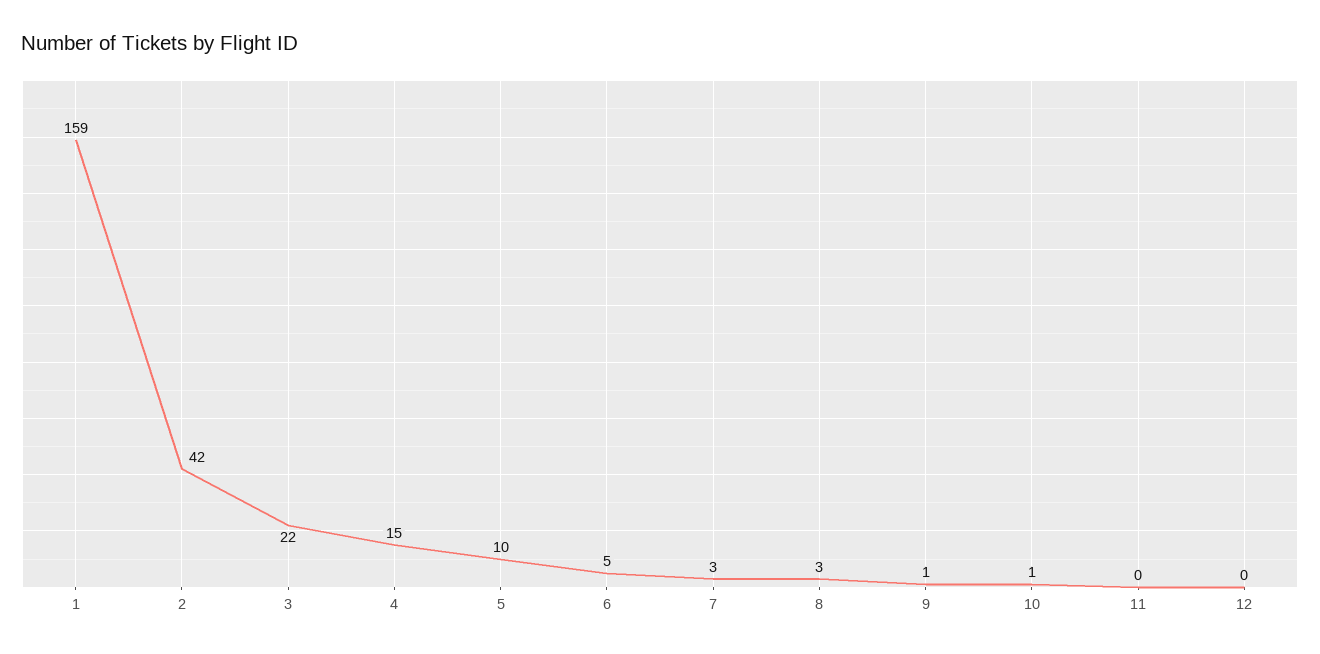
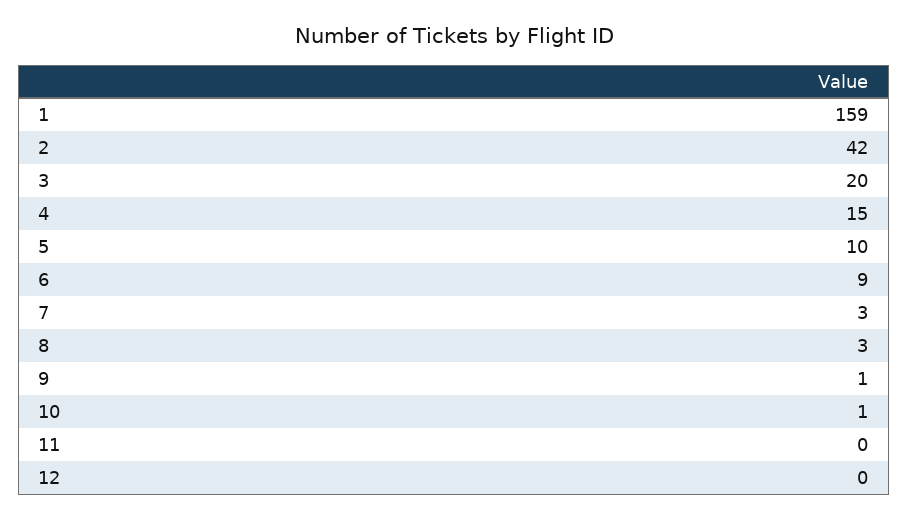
  {
    "1": 159,
    "2": 42,
-   "3": 22,
+   "3": 20,
    "4": 15,
    "5": 10,
-   "6": 5,
+   "6": 9,
    "7": 3,
    "8": 3,
    "9": 1,
    "10": 1,
    "11": 0,
    "12": 0
  }

